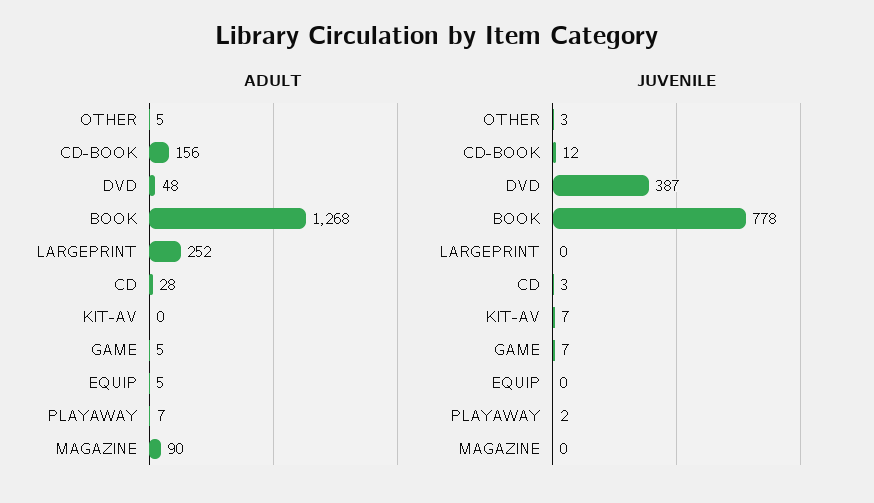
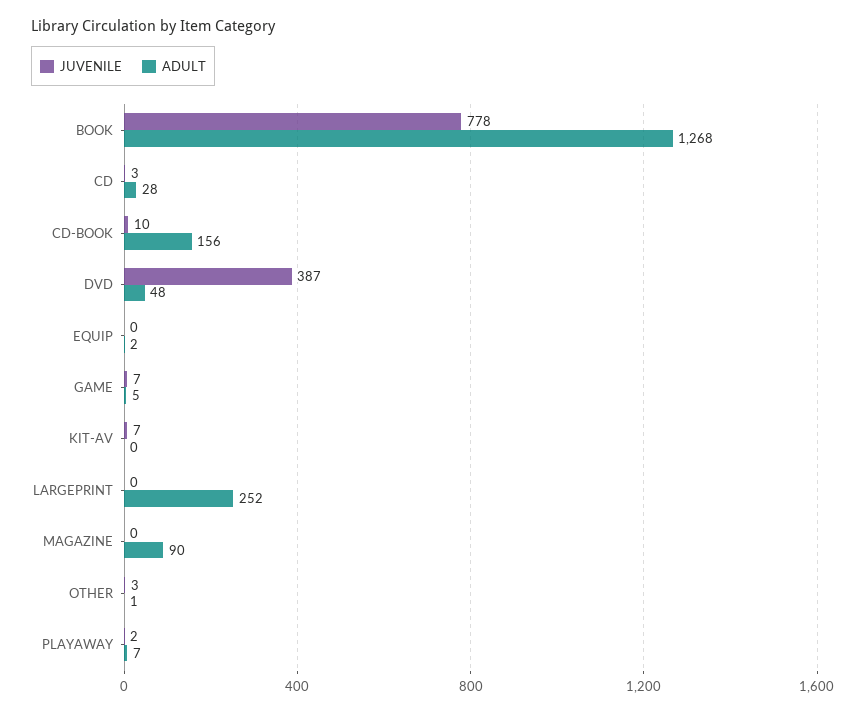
  {
    "ADULT": {
-     "OTHER": 5,
+     "OTHER": 1,
      "CD-BOOK": 156,
      "DVD": 48,
      "BOOK": 1268,
      "LARGEPRINT": 252,
      "CD": 28,
      "KIT-AV": 0,
      "GAME": 5,
-     "EQUIP": 5,
+     "EQUIP": 2,
      "PLAYAWAY": 7,
      "MAGAZINE": 90
    },
    "JUVENILE": {
      "OTHER": 3,
-     "CD-BOOK": 12,
+     "CD-BOOK": 10,
      "DVD": 387,
      "BOOK": 778,
      "LARGEPRINT": 0,
      "CD": 3,
      "KIT-AV": 7,
      "GAME": 7,
      "EQUIP": 0,
      "PLAYAWAY": 2,
      "MAGAZINE": 0
    }
  }

